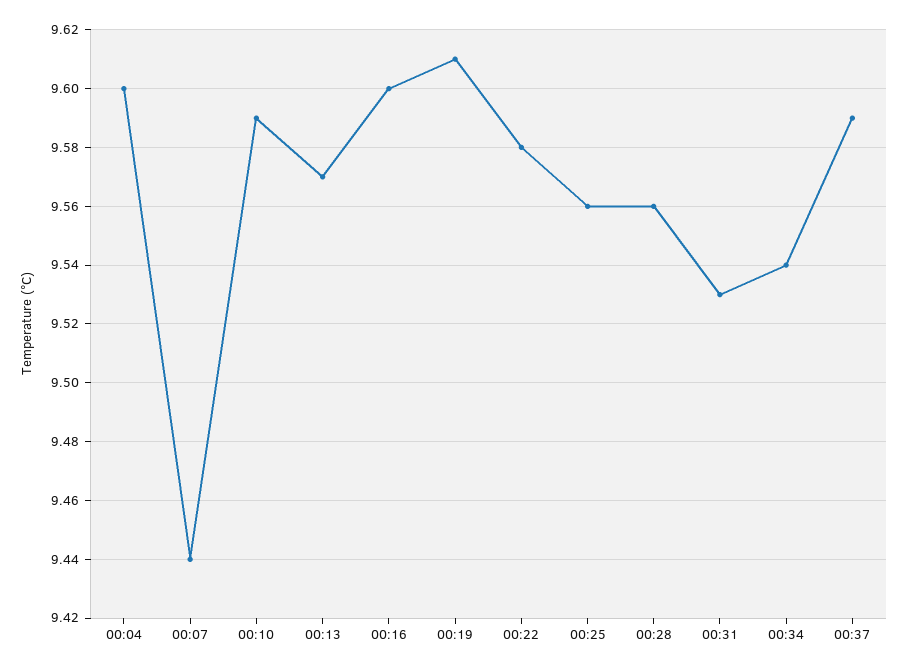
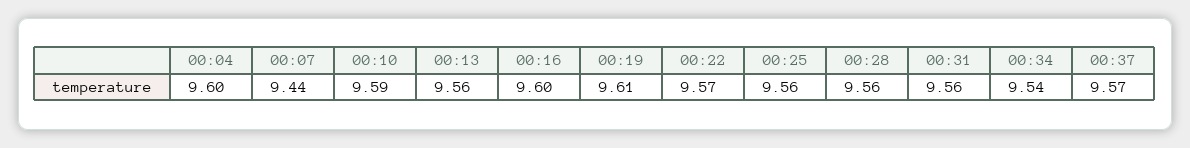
  {
    "00:04": 9.6,
    "00:07": 9.44,
    "00:10": 9.59,
-   "00:13": 9.57,
+   "00:13": 9.56,
    "00:16": 9.6,
    "00:19": 9.61,
-   "00:22": 9.58,
+   "00:22": 9.57,
    "00:25": 9.56,
    "00:28": 9.56,
-   "00:31": 9.53,
+   "00:31": 9.56,
    "00:34": 9.54,
-   "00:37": 9.59
+   "00:37": 9.57
  }

